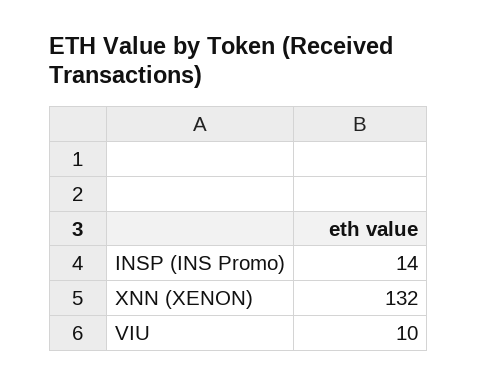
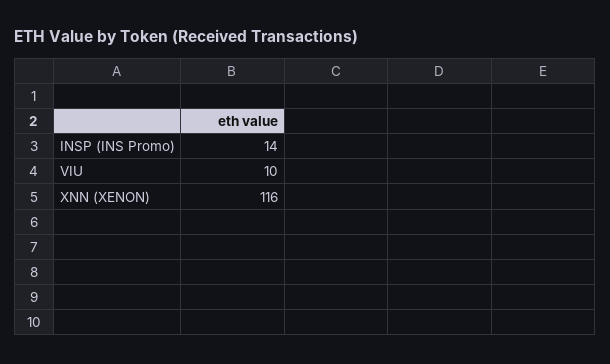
  {
    "INSP (INS Promo)": 14,
-   "XNN (XENON)": 132,
+   "XNN (XENON)": 116,
    "VIU": 10
  }

